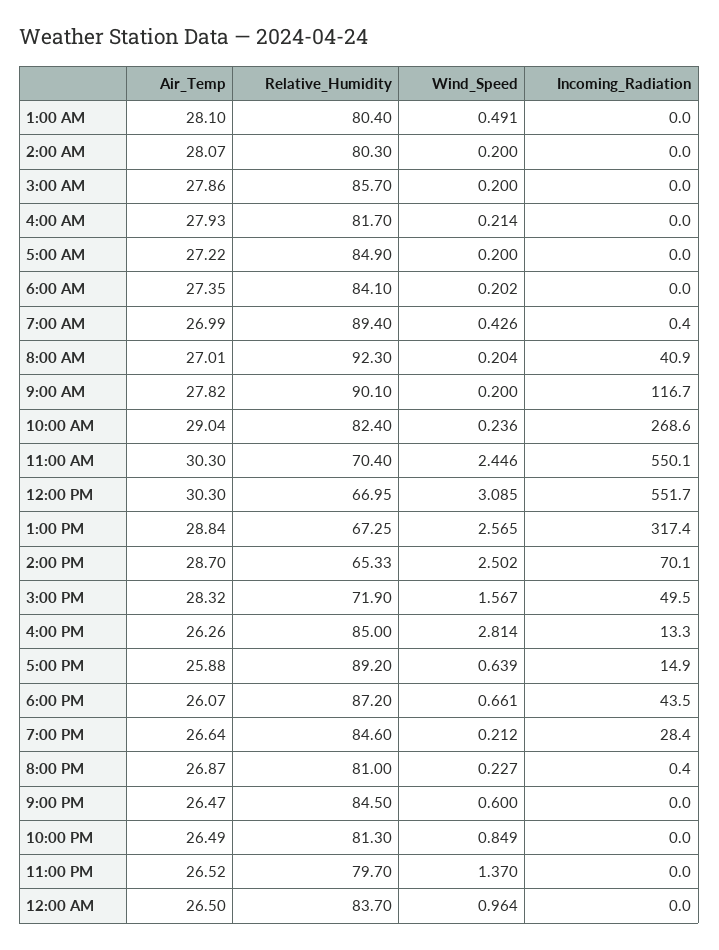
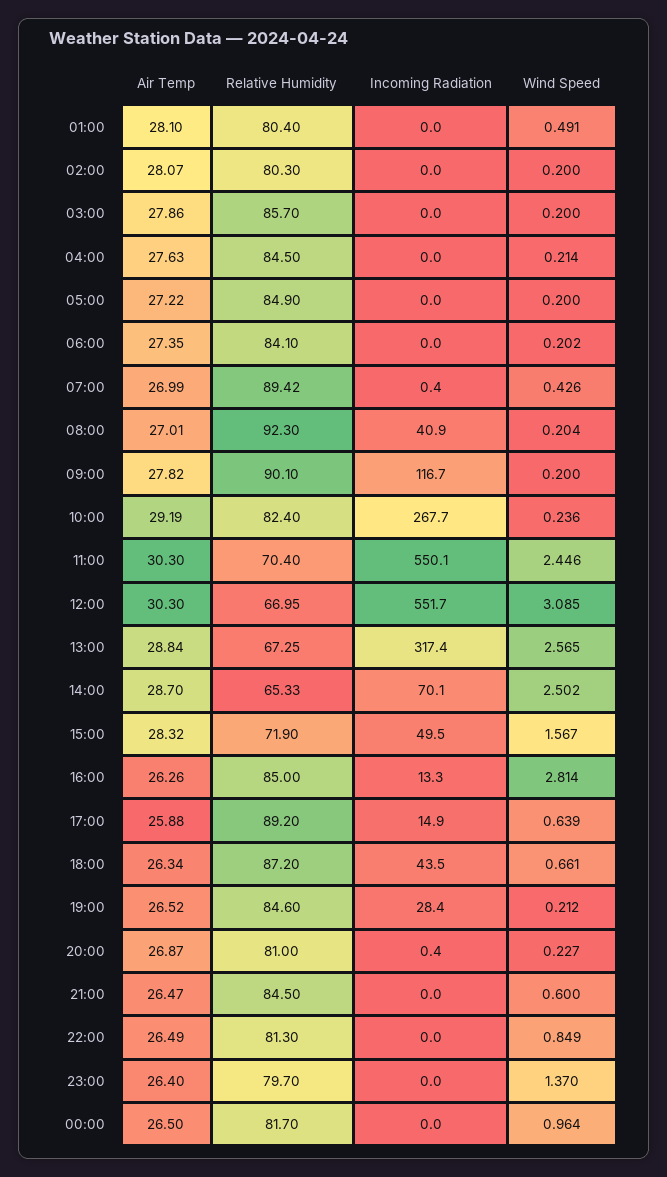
  {
    "Air_Temp": {
      "1:00 AM": 28.1,
      "2:00 AM": 28.07,
      "3:00 AM": 27.86,
-     "4:00 AM": 27.93,
+     "4:00 AM": 27.63,
      "5:00 AM": 27.22,
      "6:00 AM": 27.35,
      "7:00 AM": 26.99,
      "8:00 AM": 27.01,
      "9:00 AM": 27.82,
-     "10:00 AM": 29.04,
+     "10:00 AM": 29.19,
      "11:00 AM": 30.3,
      "12:00 PM": 30.3,
      "1:00 PM": 28.84,
      "2:00 PM": 28.7,
      "3:00 PM": 28.32,
      "4:00 PM": 26.26,
      "5:00 PM": 25.88,
-     "6:00 PM": 26.07,
+     "6:00 PM": 26.34,
-     "7:00 PM": 26.64,
+     "7:00 PM": 26.52,
      "8:00 PM": 26.87,
      "9:00 PM": 26.47,
      "10:00 PM": 26.49,
-     "11:00 PM": 26.52,
+     "11:00 PM": 26.4,
      "12:00 AM": 26.5
    },
    "Relative_Humidity": {
      "1:00 AM": 80.4,
      "2:00 AM": 80.3,
      "3:00 AM": 85.7,
-     "4:00 AM": 81.7,
+     "4:00 AM": 84.5,
      "5:00 AM": 84.9,
      "6:00 AM": 84.1,
-     "7:00 AM": 89.4,
+     "7:00 AM": 89.42,
      "8:00 AM": 92.3,
      "9:00 AM": 90.1,
      "10:00 AM": 82.4,
      "11:00 AM": 70.4,
      "12:00 PM": 66.95,
      "1:00 PM": 67.25,
      "2:00 PM": 65.33,
      "3:00 PM": 71.9,
      "4:00 PM": 85,
      "5:00 PM": 89.2,
      "6:00 PM": 87.2,
      "7:00 PM": 84.6,
      "8:00 PM": 81,
      "9:00 PM": 84.5,
      "10:00 PM": 81.3,
      "11:00 PM": 79.7,
-     "12:00 AM": 83.7
+     "12:00 AM": 81.7
    },
    "Wind_Speed": {
      "1:00 AM": 0.491,
      "2:00 AM": 0.2,
      "3:00 AM": 0.2,
      "4:00 AM": 0.214,
      "5:00 AM": 0.2,
      "6:00 AM": 0.202,
      "7:00 AM": 0.426,
      "8:00 AM": 0.204,
      "9:00 AM": 0.2,
      "10:00 AM": 0.236,
      "11:00 AM": 2.446,
      "12:00 PM": 3.085,
      "1:00 PM": 2.565,
      "2:00 PM": 2.502,
      "3:00 PM": 1.567,
      "4:00 PM": 2.814,
      "5:00 PM": 0.639,
      "6:00 PM": 0.661,
      "7:00 PM": 0.212,
      "8:00 PM": 0.227,
      "9:00 PM": 0.6,
      "10:00 PM": 0.849,
      "11:00 PM": 1.37,
      "12:00 AM": 0.964
    },
    "Incoming_Radiation": {
      "1:00 AM": 0,
      "2:00 AM": 0,
      "3:00 AM": 0,
      "4:00 AM": 0,
      "5:00 AM": 0,
      "6:00 AM": 0,
      "7:00 AM": 0.4,
      "8:00 AM": 40.9,
      "9:00 AM": 116.7,
-     "10:00 AM": 268.6,
+     "10:00 AM": 267.7,
      "11:00 AM": 550.1,
      "12:00 PM": 551.7,
      "1:00 PM": 317.4,
      "2:00 PM": 70.1,
      "3:00 PM": 49.5,
      "4:00 PM": 13.3,
      "5:00 PM": 14.9,
      "6:00 PM": 43.5,
      "7:00 PM": 28.4,
      "8:00 PM": 0.4,
      "9:00 PM": 0,
      "10:00 PM": 0,
      "11:00 PM": 0,
      "12:00 AM": 0
    }
  }

